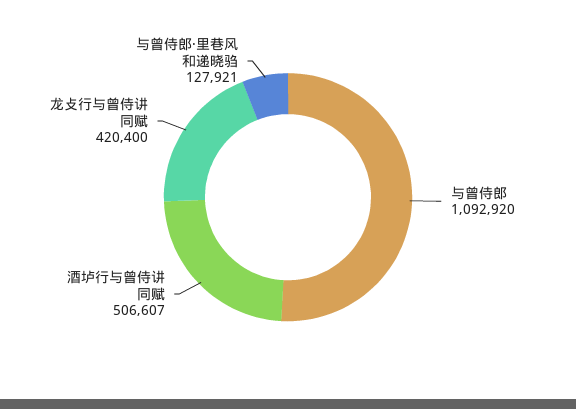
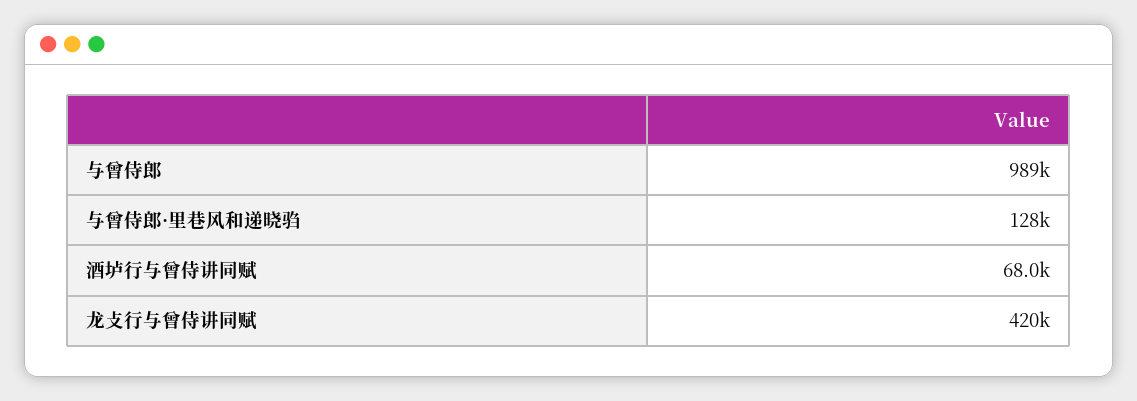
  {
-   "与曾侍郎": 1092920,
+   "与曾侍郎": 989000,
-   "酒垆行与曾侍讲同赋": 506607,
+   "酒垆行与曾侍讲同赋": 68000,
    "龙攴行与曾侍讲同赋": 420400,
    "与曾侍郎·里巷风和递晓驺": 127921
  }

